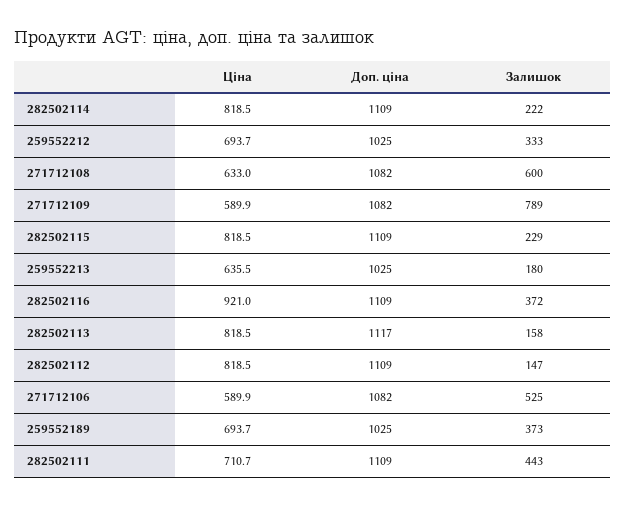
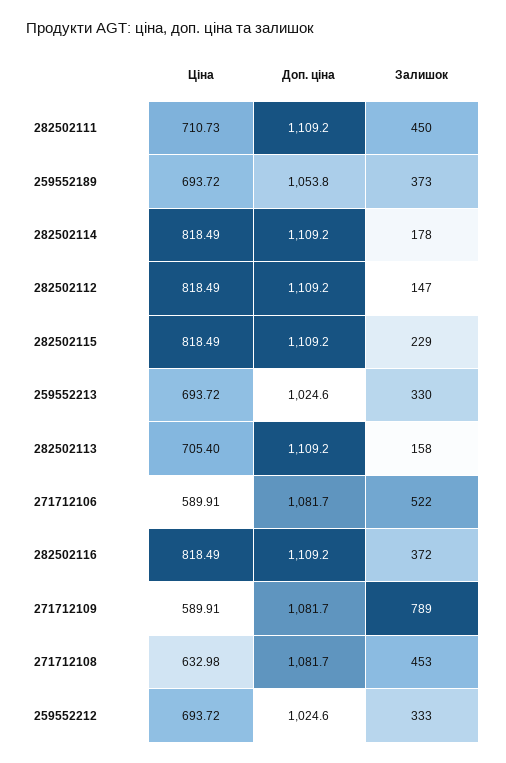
  {
    "Ціна": {
      "282502114": 818.49,
      "259552212": 693.72,
      "271712108": 632.98,
      "271712109": 589.91,
      "282502115": 818.49,
-     "259552213": 635.5,
+     "259552213": 693.72,
-     "282502116": 921,
+     "282502116": 818.49,
-     "282502113": 818.5,
+     "282502113": 705.4,
      "282502112": 818.49,
      "271712106": 589.91,
      "259552189": 693.72,
      "282502111": 710.73
    },
    "Доп. ціна": {
      "282502114": 1109.2,
      "259552212": 1024.6,
      "271712108": 1081.7,
      "271712109": 1081.7,
      "282502115": 1109.2,
      "259552213": 1024.6,
      "282502116": 1109.2,
-     "282502113": 1117,
+     "282502113": 1109.2,
      "282502112": 1109.2,
      "271712106": 1081.7,
-     "259552189": 1025,
+     "259552189": 1053.8,
      "282502111": 1109.2
    },
    "Залишок": {
-     "282502114": 222,
+     "282502114": 178,
      "259552212": 333,
-     "271712108": 600,
+     "271712108": 453,
      "271712109": 789,
      "282502115": 229,
-     "259552213": 180,
+     "259552213": 330,
      "282502116": 372,
      "282502113": 158,
      "282502112": 147,
-     "271712106": 525,
+     "271712106": 522,
      "259552189": 373,
-     "282502111": 443
+     "282502111": 450
    }
  }

